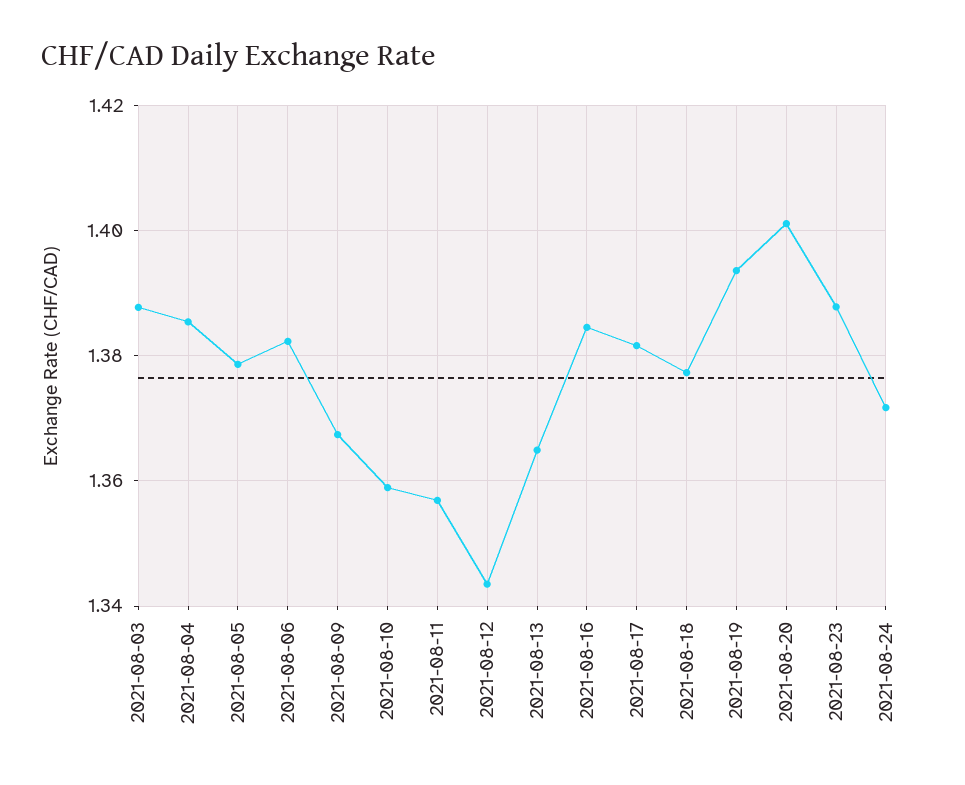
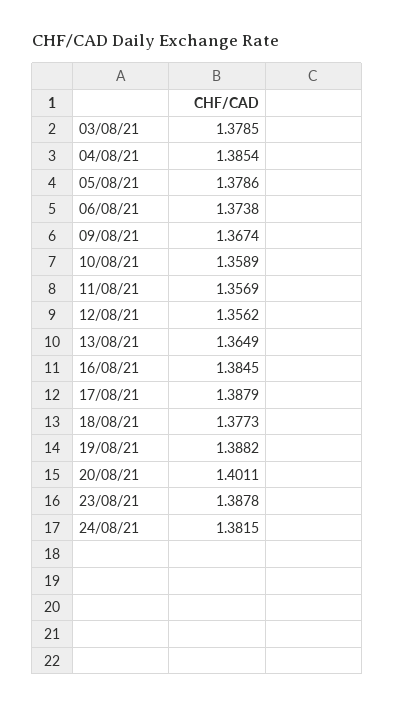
  {
-   "2021-08-03": 1.388,
+   "2021-08-03": 1.3785,
    "2021-08-04": 1.3854,
    "2021-08-05": 1.3786,
-   "2021-08-06": 1.382,
+   "2021-08-06": 1.3738,
    "2021-08-09": 1.3674,
    "2021-08-10": 1.3589,
    "2021-08-11": 1.3569,
-   "2021-08-12": 1.344,
+   "2021-08-12": 1.3562,
    "2021-08-13": 1.3649,
    "2021-08-16": 1.3845,
-   "2021-08-17": 1.382,
+   "2021-08-17": 1.3879,
    "2021-08-18": 1.3773,
-   "2021-08-19": 1.394,
+   "2021-08-19": 1.3882,
    "2021-08-20": 1.4011,
    "2021-08-23": 1.3878,
-   "2021-08-24": 1.372
+   "2021-08-24": 1.3815
  }

